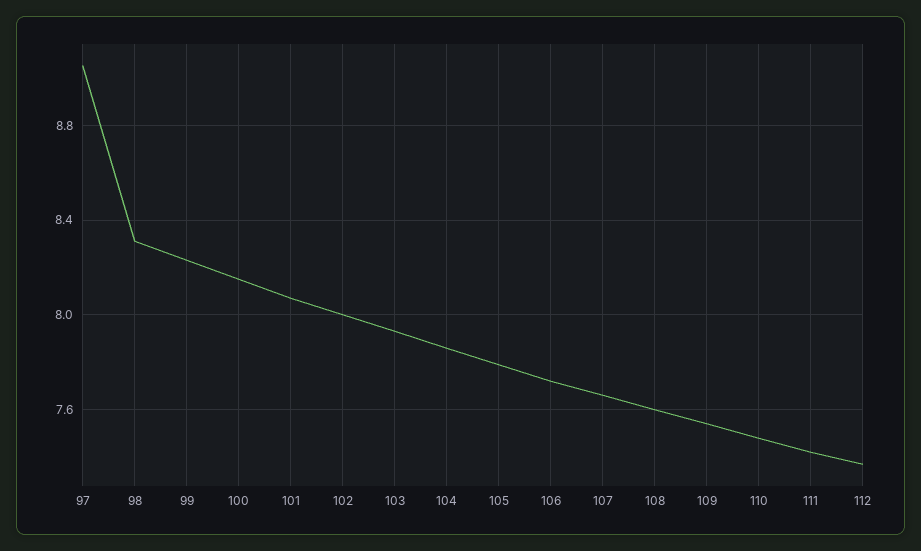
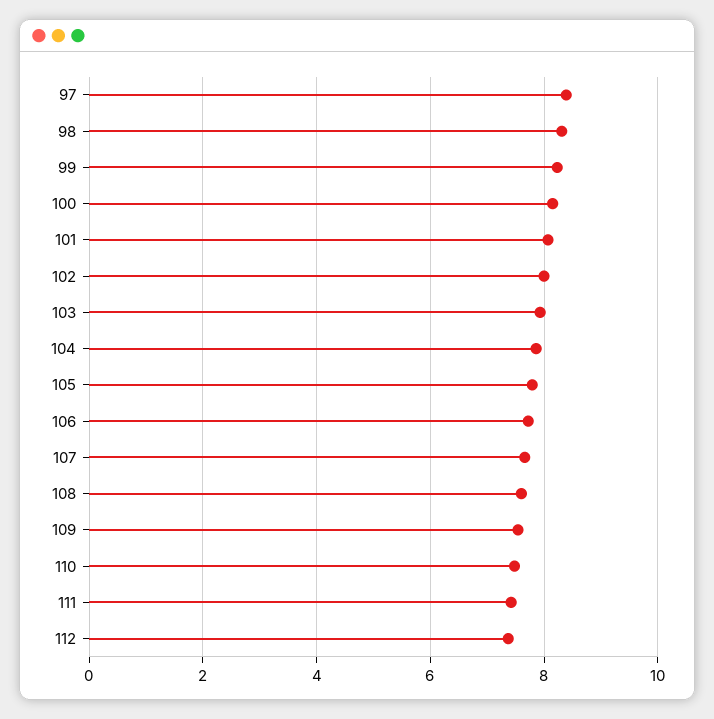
  {
-   "97": 9.05,
+   "97": 8.4,
    "98": 8.3,
    "99": 8.25,
    "100": 8.15,
    "101": 8.05,
    "102": 8,
    "103": 7.95,
    "104": 7.85,
    "105": 7.8,
    "106": 7.7,
    "107": 7.65,
    "108": 7.6,
    "109": 7.55,
    "110": 7.5,
    "111": 7.4,
    "112": 7.35
  }

